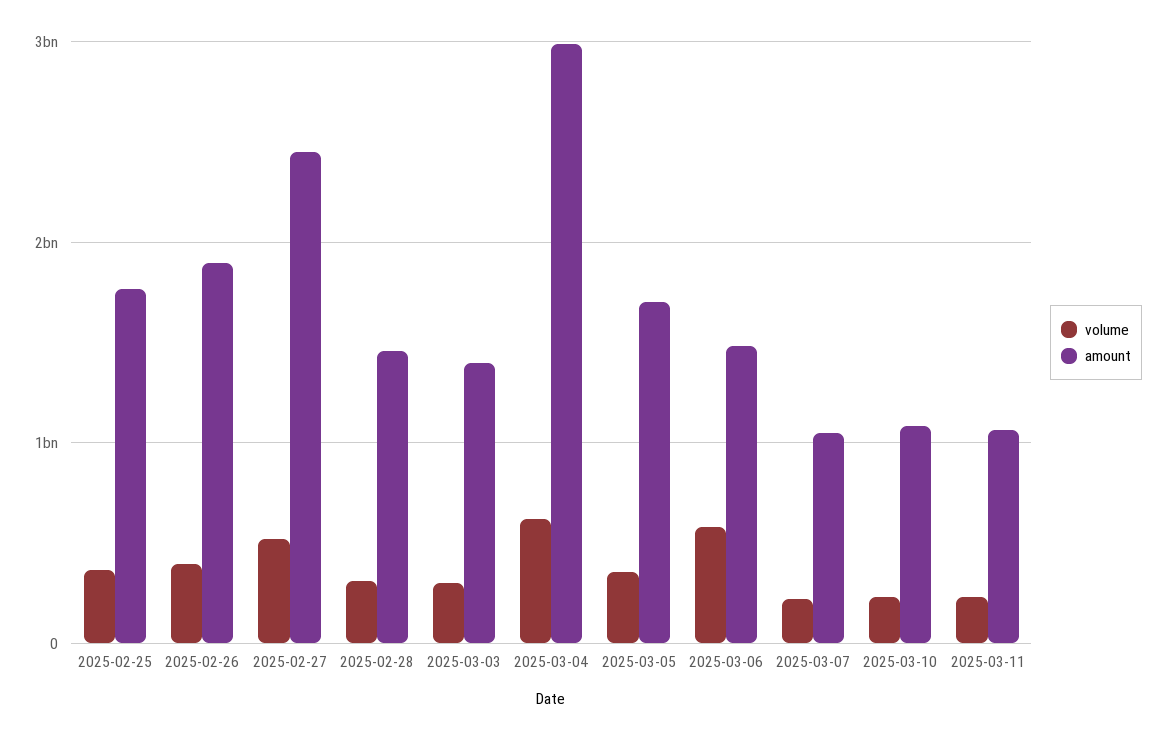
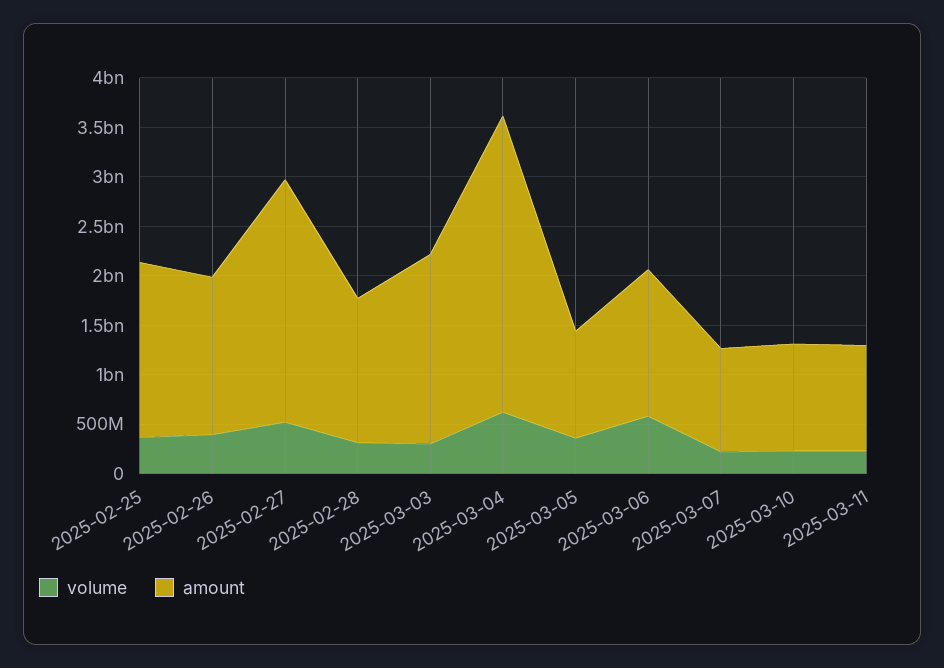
  {
    "volume": {
      "2025-02-25": 400000000,
      "2025-02-26": 400000000,
      "2025-02-27": 500000000,
      "2025-02-28": 300000000,
      "2025-03-03": 300000000,
      "2025-03-04": 600000000,
      "2025-03-05": 400000000,
      "2025-03-06": 600000000,
      "2025-03-07": 200000000,
      "2025-03-10": 200000000,
      "2025-03-11": 200000000
    },
    "amount": {
      "2025-02-25": 1800000000,
-     "2025-02-26": 1900000000,
+     "2025-02-26": 1600000000,
      "2025-02-27": 2400000000,
      "2025-02-28": 1500000000,
-     "2025-03-03": 1400000000,
+     "2025-03-03": 1900000000,
      "2025-03-04": 3000000000,
-     "2025-03-05": 1700000000,
+     "2025-03-05": 1100000000,
      "2025-03-06": 1500000000,
      "2025-03-07": 1000000000,
      "2025-03-10": 1100000000,
      "2025-03-11": 1100000000
    }
  }

